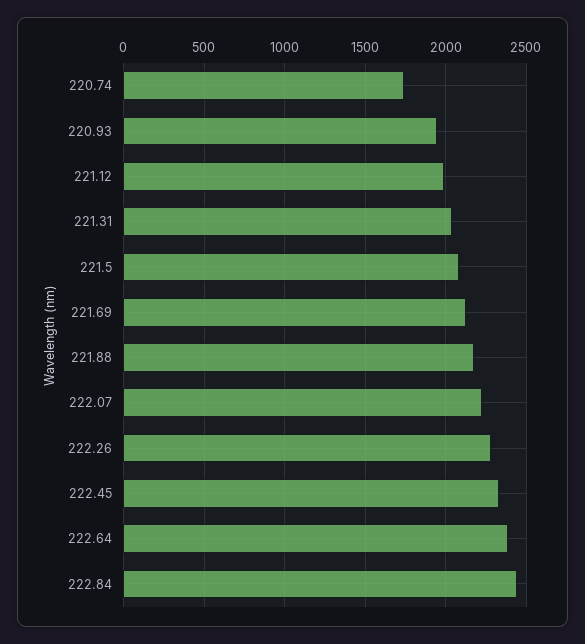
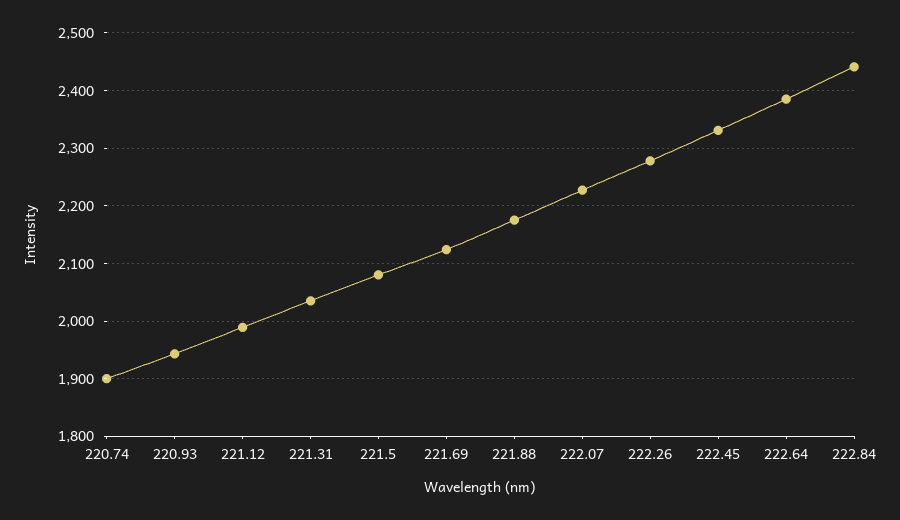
  {
-   "220.74": 1750,
+   "220.74": 1900,
    "220.93": 1940,
    "221.12": 1980,
    "221.31": 2040,
    "221.5": 2080,
    "221.69": 2120,
    "221.88": 2180,
    "222.07": 2220,
    "222.26": 2280,
    "222.45": 2340,
    "222.64": 2380,
    "222.84": 2440
  }

